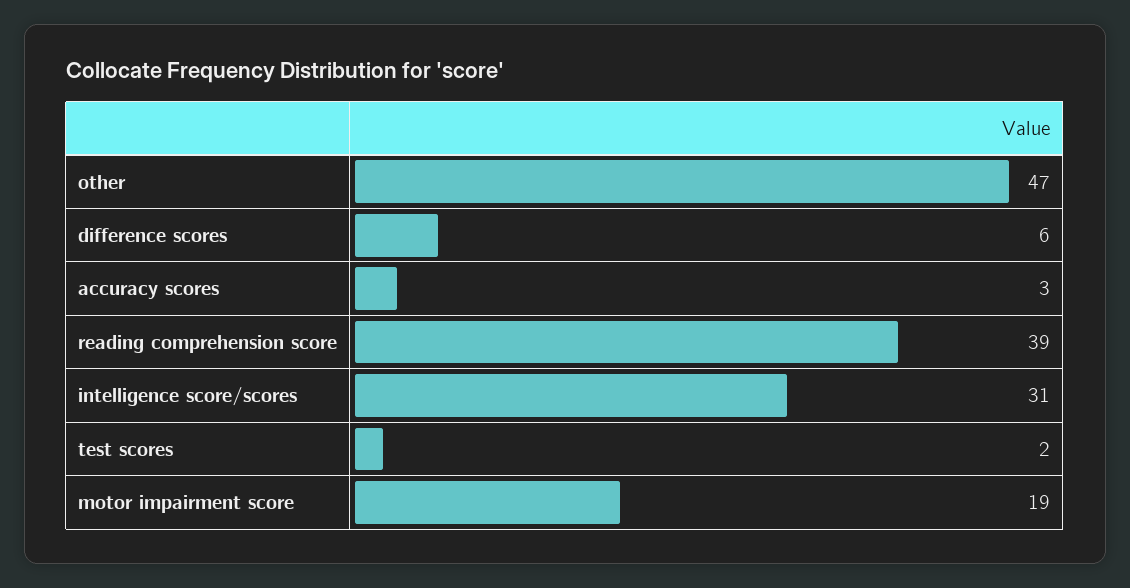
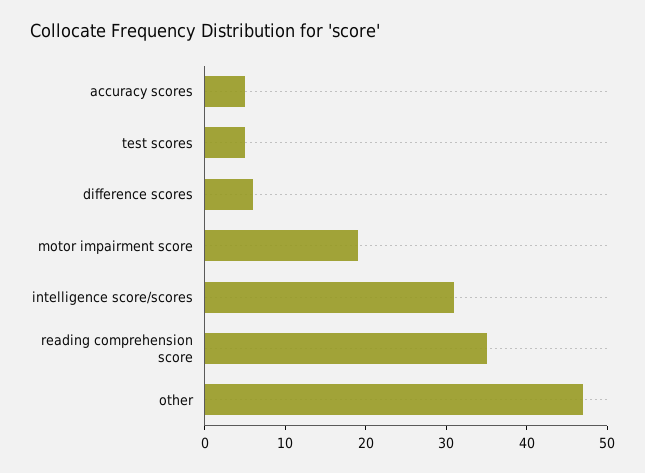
  {
    "other": 47,
    "difference scores": 6,
-   "accuracy scores": 3,
+   "accuracy scores": 5,
-   "reading comprehension score": 39,
+   "reading comprehension score": 35,
    "intelligence score/scores": 31,
-   "test scores": 2,
+   "test scores": 5,
    "motor impairment score": 19
  }

